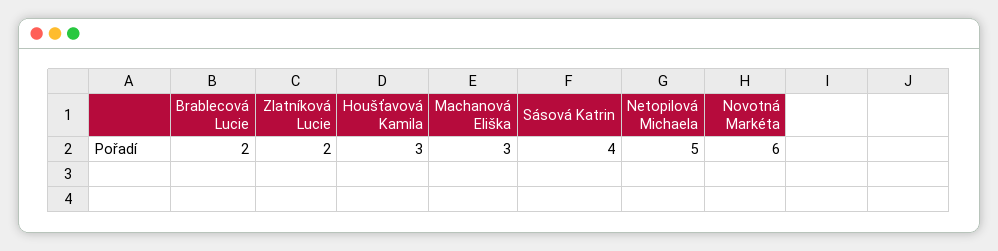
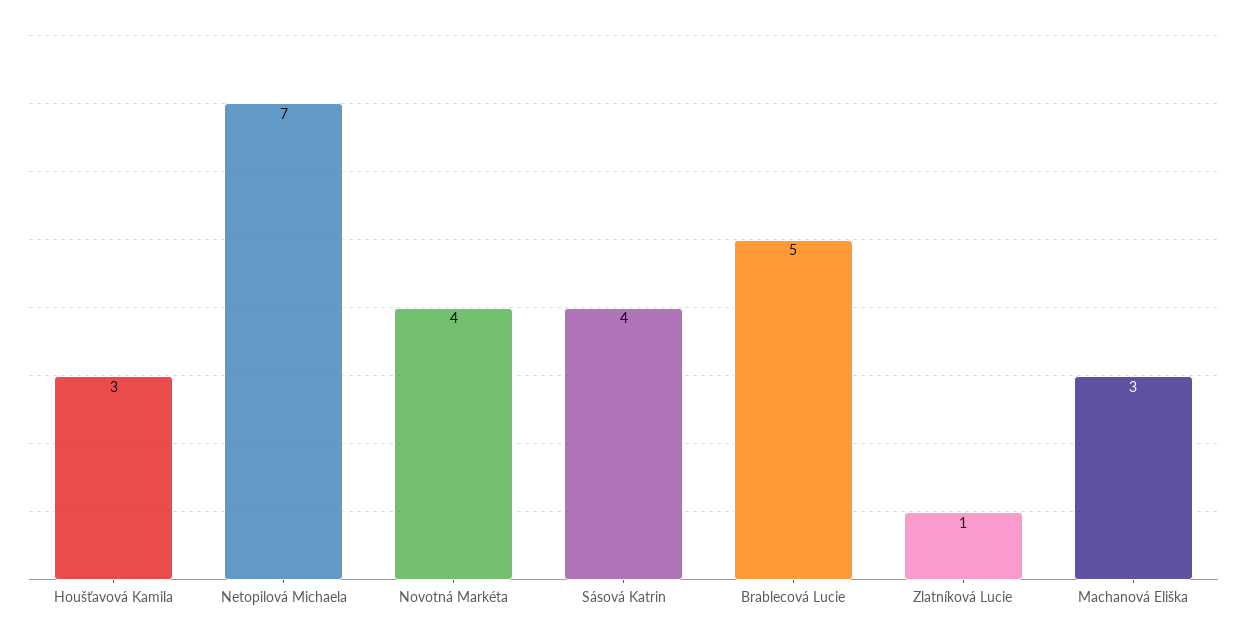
  {
-   "Brablecová Lucie": 2,
+   "Brablecová Lucie": 5,
-   "Zlatníková Lucie": 2,
+   "Zlatníková Lucie": 1,
    "Houšťavová Kamila": 3,
    "Machanová Eliška": 3,
    "Sásová Katrin": 4,
-   "Netopilová Michaela": 5,
+   "Netopilová Michaela": 7,
-   "Novotná Markéta": 6
+   "Novotná Markéta": 4
  }

